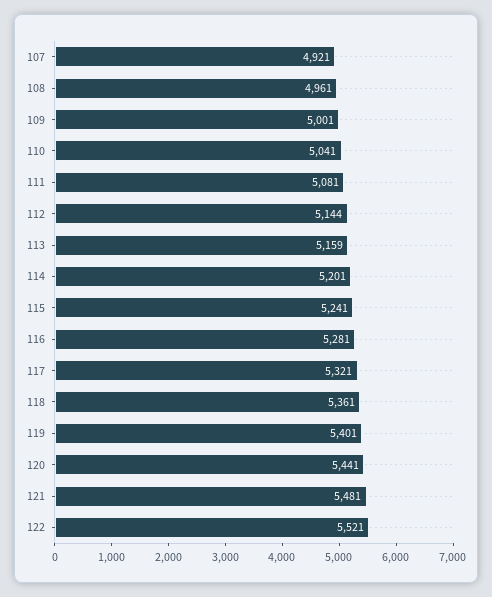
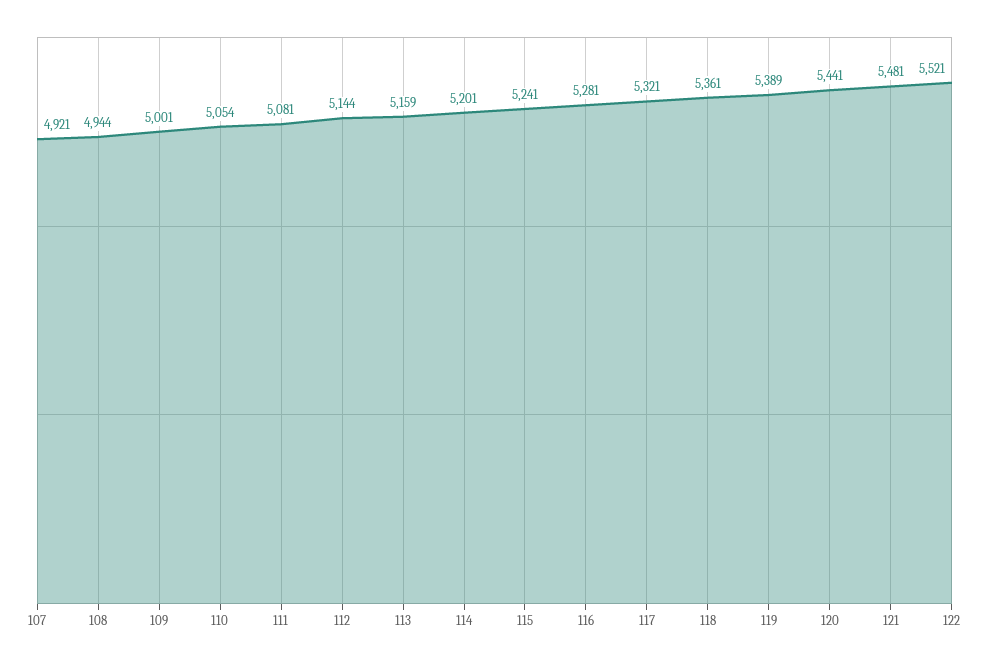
  {
    "107": 4921,
-   "108": 4961,
+   "108": 4944,
    "109": 5001,
-   "110": 5041,
+   "110": 5054,
    "111": 5081,
    "112": 5144,
    "113": 5159,
    "114": 5201,
    "115": 5241,
    "116": 5281,
    "117": 5321,
    "118": 5361,
-   "119": 5401,
+   "119": 5389,
    "120": 5441,
    "121": 5481,
    "122": 5521
  }

